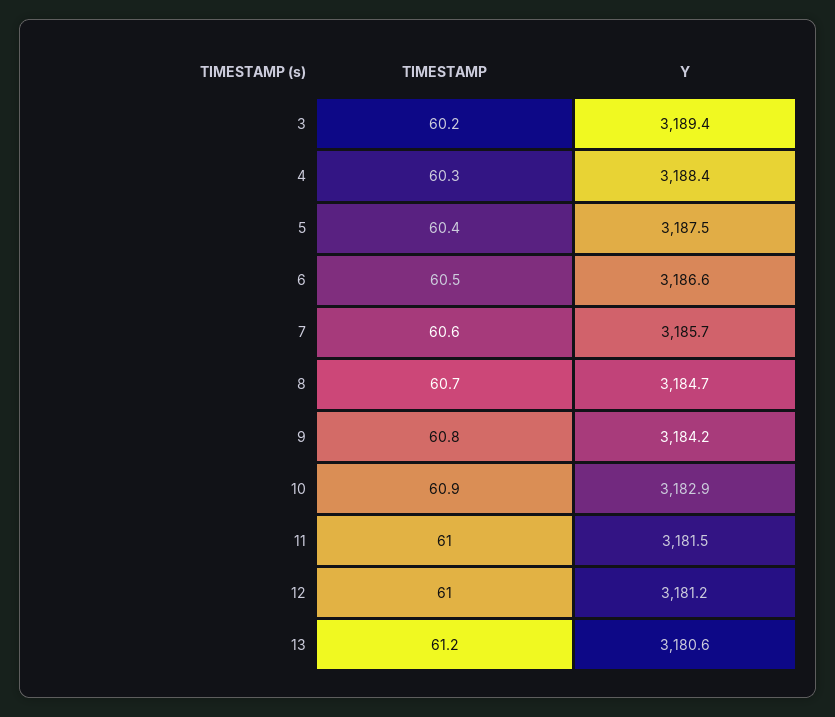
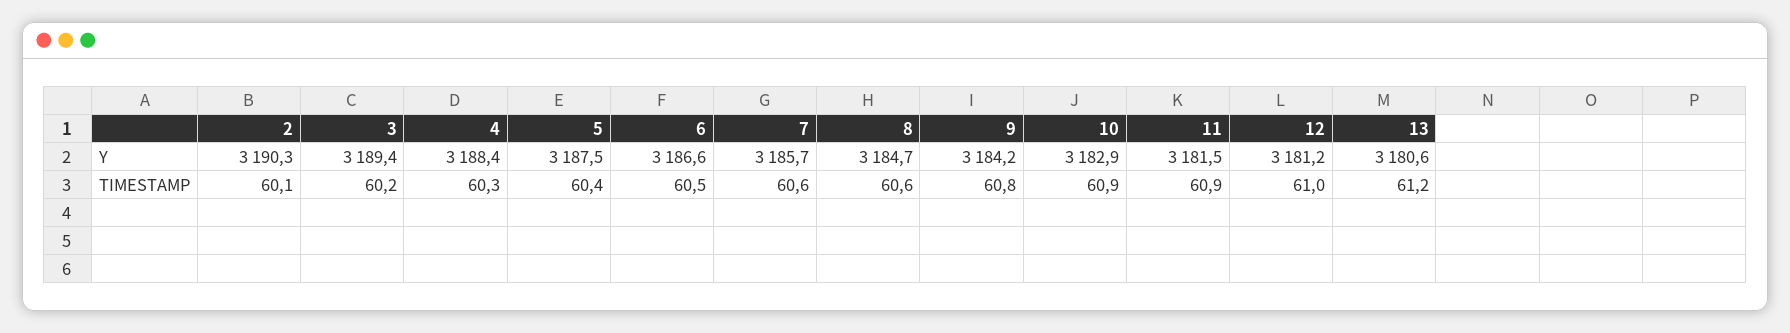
  {
    "TIMESTAMP": {
      "3": 60.2,
      "4": 60.3,
      "5": 60.4,
      "6": 60.5,
      "7": 60.6,
-     "8": 60.7,
+     "8": 60.6,
      "9": 60.8,
      "10": 60.9,
-     "11": 61,
+     "11": 60.9,
      "12": 61,
-     "13": 61.2
+     "13": 61.2,
+     "2": 60.1
    },
    "Y": {
      "3": 3189.4,
      "4": 3188.4,
      "5": 3187.5,
      "6": 3186.6,
      "7": 3185.7,
      "8": 3184.7,
      "9": 3184.2,
      "10": 3182.9,
      "11": 3181.5,
      "12": 3181.2,
-     "13": 3180.6
+     "13": 3180.6,
+     "2": 3190.3
    }
  }

